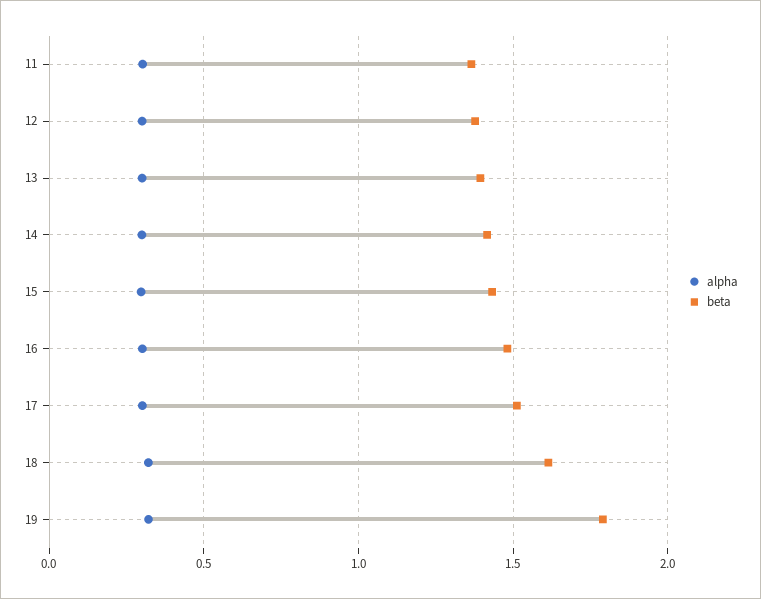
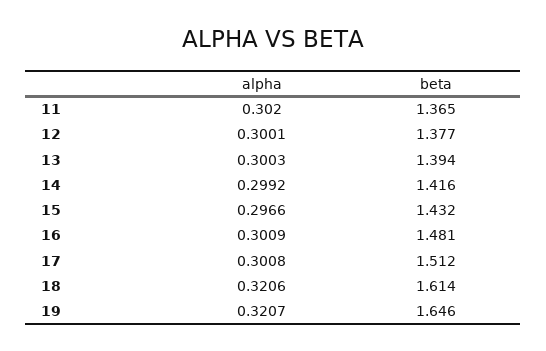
  {
    "alpha": {
      "11": 0.302,
      "12": 0.3001,
      "13": 0.3003,
      "14": 0.2992,
      "15": 0.2966,
      "16": 0.3009,
      "17": 0.3008,
      "18": 0.3206,
      "19": 0.3207
    },
    "beta": {
      "11": 1.365,
      "12": 1.377,
      "13": 1.394,
      "14": 1.416,
      "15": 1.432,
      "16": 1.481,
      "17": 1.512,
      "18": 1.614,
-     "19": 1.8
+     "19": 1.646
    }
  }

